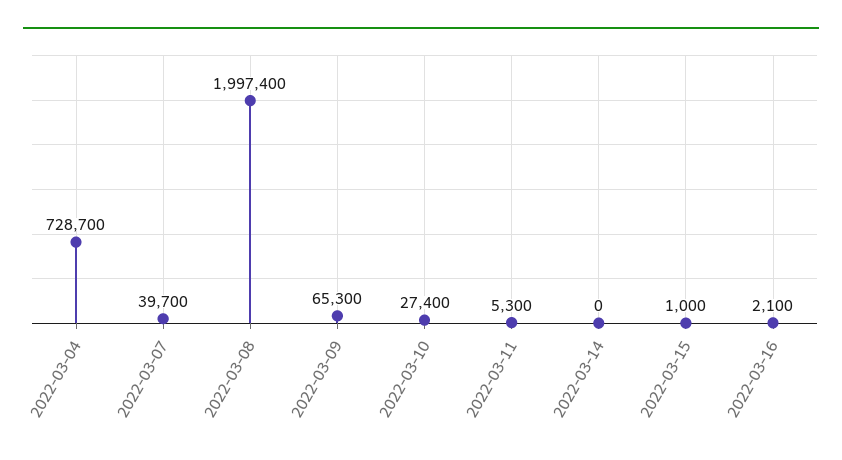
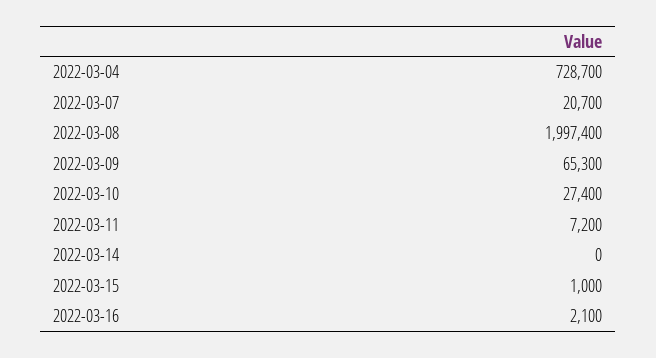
  {
    "2022-03-04": 728700,
-   "2022-03-07": 39700,
+   "2022-03-07": 20700,
    "2022-03-08": 1997400,
    "2022-03-09": 65300,
    "2022-03-10": 27400,
-   "2022-03-11": 5300,
+   "2022-03-11": 7200,
    "2022-03-14": 0,
    "2022-03-15": 1000,
    "2022-03-16": 2100
  }

